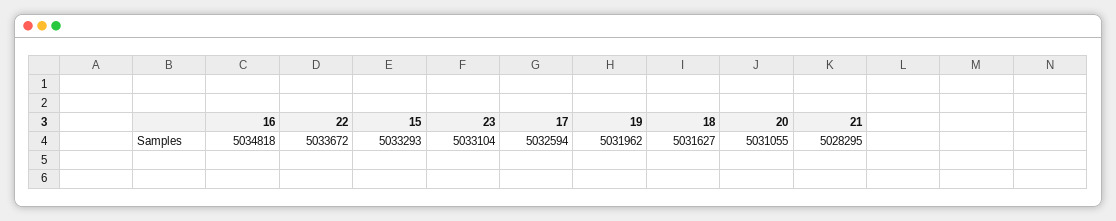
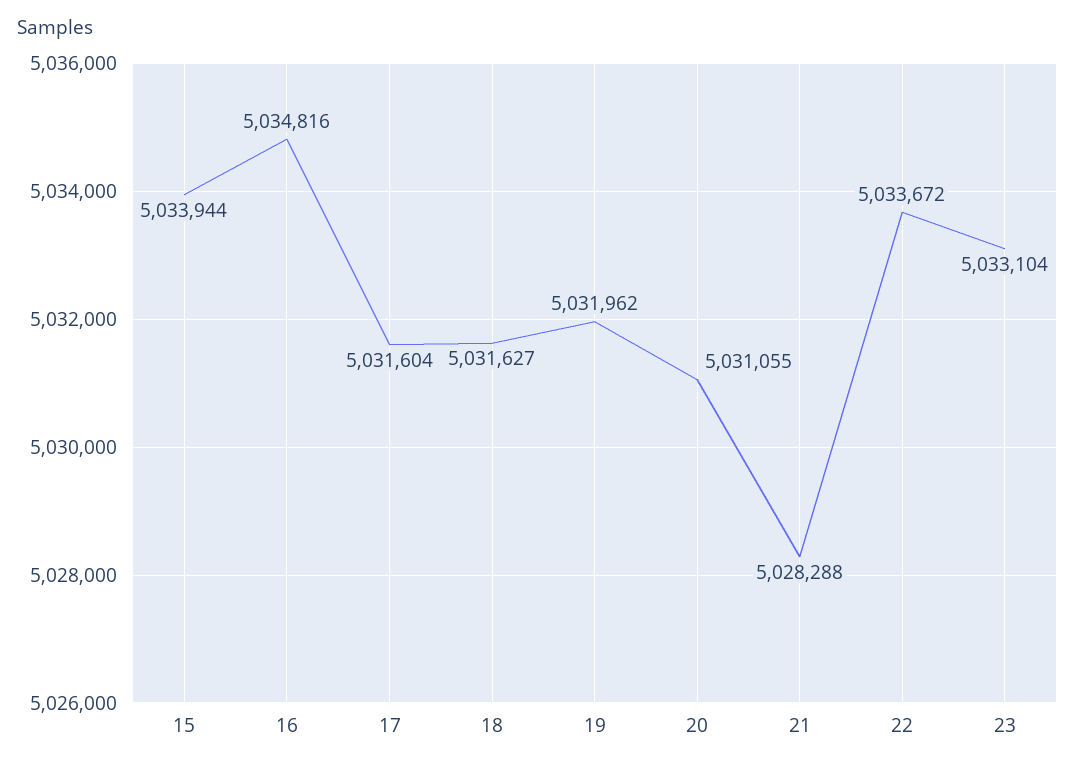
  {
-   "16": 5034818,
+   "16": 5034816,
    "22": 5033672,
-   "15": 5033293,
+   "15": 5033944,
    "23": 5033104,
-   "17": 5032594,
+   "17": 5031604,
    "19": 5031962,
    "18": 5031627,
    "20": 5031055,
-   "21": 5028295
+   "21": 5028288
  }

